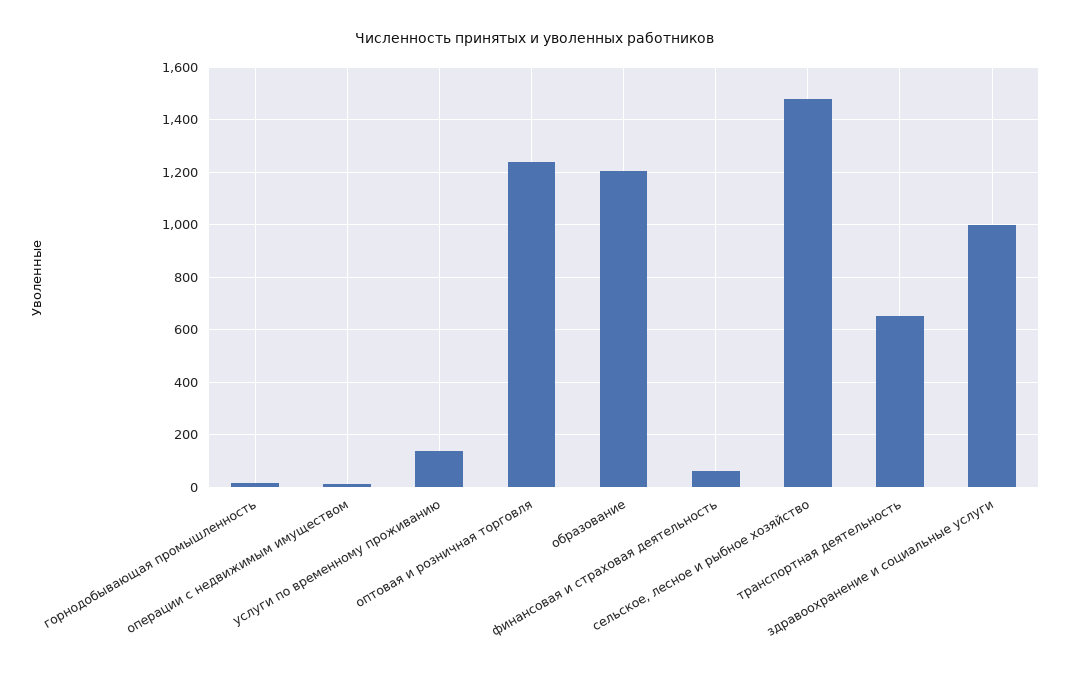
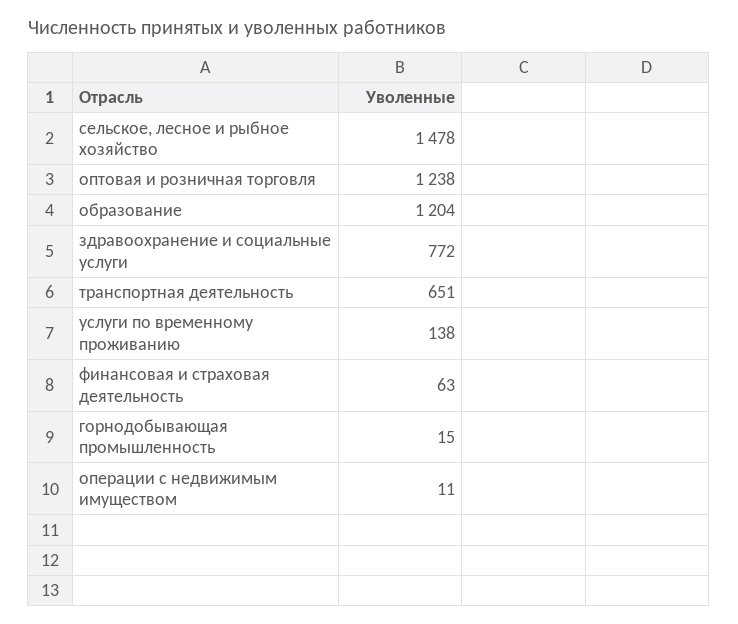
  {
    "горнодобывающая промышленность": 15,
    "операции с недвижимым имуществом": 11,
    "услуги по временному проживанию": 138,
    "оптовая и розничная торговля": 1238,
    "образование": 1204,
    "финансовая и страховая деятельность": 63,
    "сельское, лесное и рыбное хозяйство": 1478,
    "транспортная деятельность": 651,
-   "здравоохранение и социальные услуги": 1000
+   "здравоохранение и социальные услуги": 772
  }

